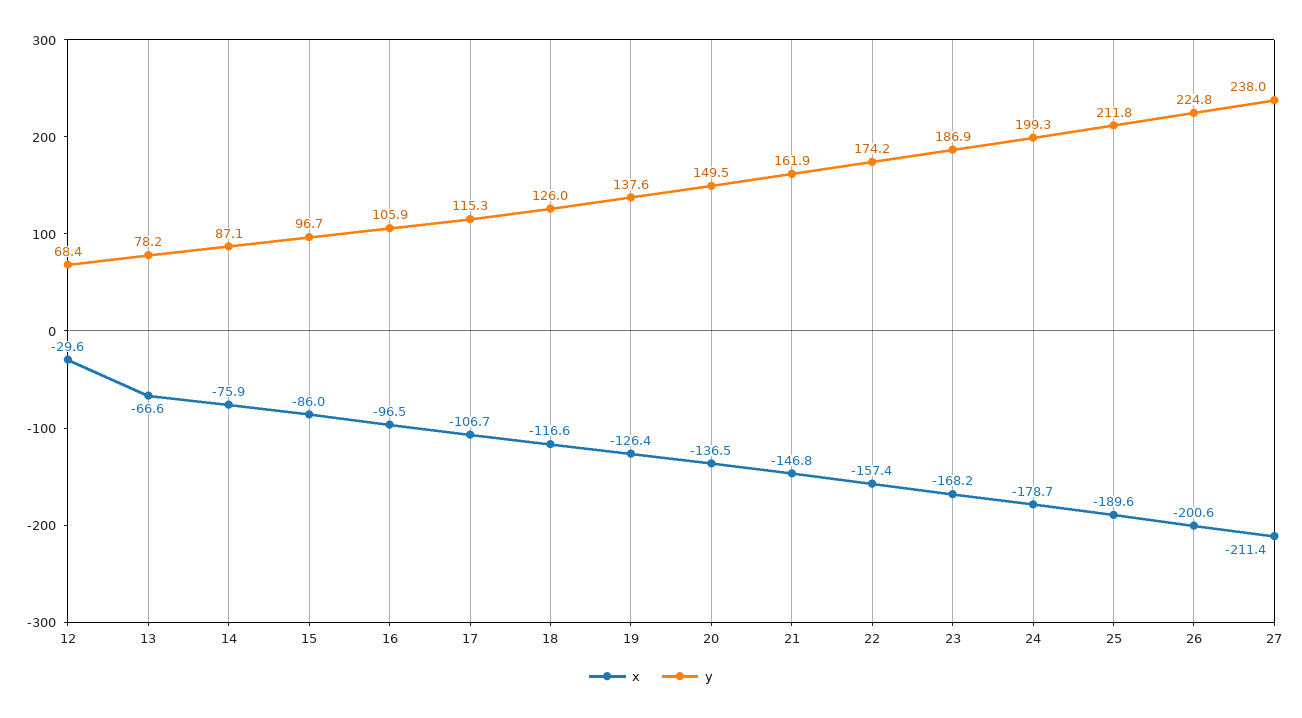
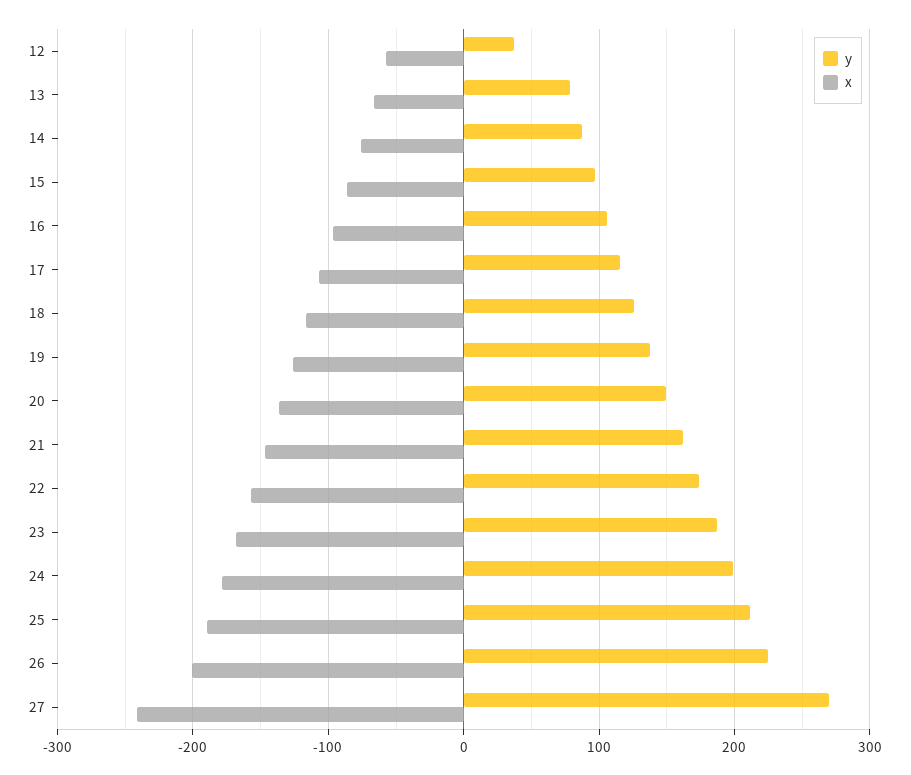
  {
    "x": {
-     "12": -29.6,
+     "12": -60,
      "13": -66.6,
      "14": -75.9,
      "15": -86,
      "16": -96.5,
      "17": -106.7,
      "18": -116.6,
      "19": -126.4,
      "20": -136.5,
      "21": -146.8,
      "22": -157.4,
      "23": -168.2,
      "24": -178.7,
      "25": -189.6,
      "26": -200.6,
-     "27": -211.4
+     "27": -240
    },
    "y": {
-     "12": 68.4,
+     "12": 40,
      "13": 78.2,
      "14": 87.1,
      "15": 96.7,
      "16": 105.9,
      "17": 115.3,
      "18": 126,
      "19": 137.6,
      "20": 149.5,
      "21": 161.9,
      "22": 174.2,
      "23": 186.9,
      "24": 199.3,
      "25": 211.8,
      "26": 224.8,
-     "27": 238
+     "27": 270
    }
  }

